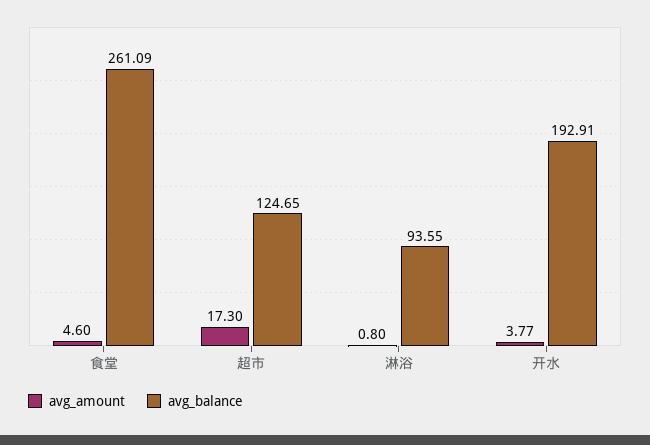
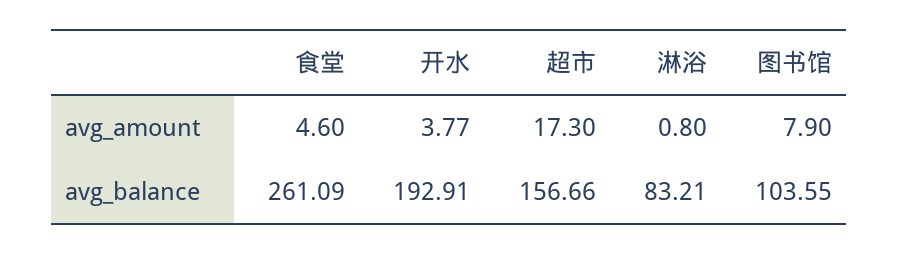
  {
    "avg_amount": {
      "食堂": 4.6,
      "超市": 17.3,
      "淋浴": 0.8,
-     "开水": 3.77
+     "开水": 3.77,
+     "图书馆": 7.9
    },
    "avg_balance": {
      "食堂": 261.09,
-     "超市": 124.65,
+     "超市": 156.66,
-     "淋浴": 93.55,
+     "淋浴": 83.21,
-     "开水": 192.91
+     "开水": 192.91,
+     "图书馆": 103.55
    }
  }

